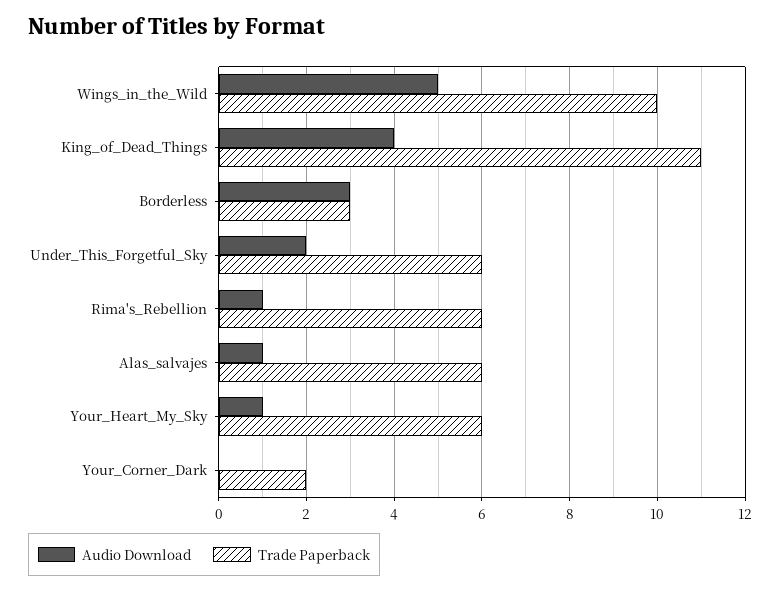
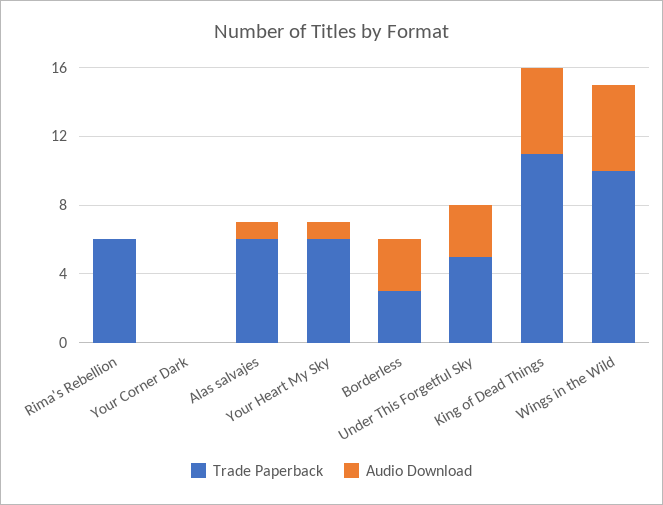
  {
    "Audio Download": {
      "Wings_in_the_Wild": 5,
-     "King_of_Dead_Things": 4,
+     "King_of_Dead_Things": 5,
      "Borderless": 3,
-     "Under_This_Forgetful_Sky": 2,
+     "Under_This_Forgetful_Sky": 3,
-     "Rima's_Rebellion": 1,
+     "Rima's_Rebellion": 0,
      "Alas_salvajes": 1,
      "Your_Heart_My_Sky": 1,
      "Your_Corner_Dark": 0
    },
    "Trade Paperback": {
      "Wings_in_the_Wild": 10,
      "King_of_Dead_Things": 11,
      "Borderless": 3,
-     "Under_This_Forgetful_Sky": 6,
+     "Under_This_Forgetful_Sky": 5,
      "Rima's_Rebellion": 6,
      "Alas_salvajes": 6,
      "Your_Heart_My_Sky": 6,
-     "Your_Corner_Dark": 2
+     "Your_Corner_Dark": 0
    }
  }

